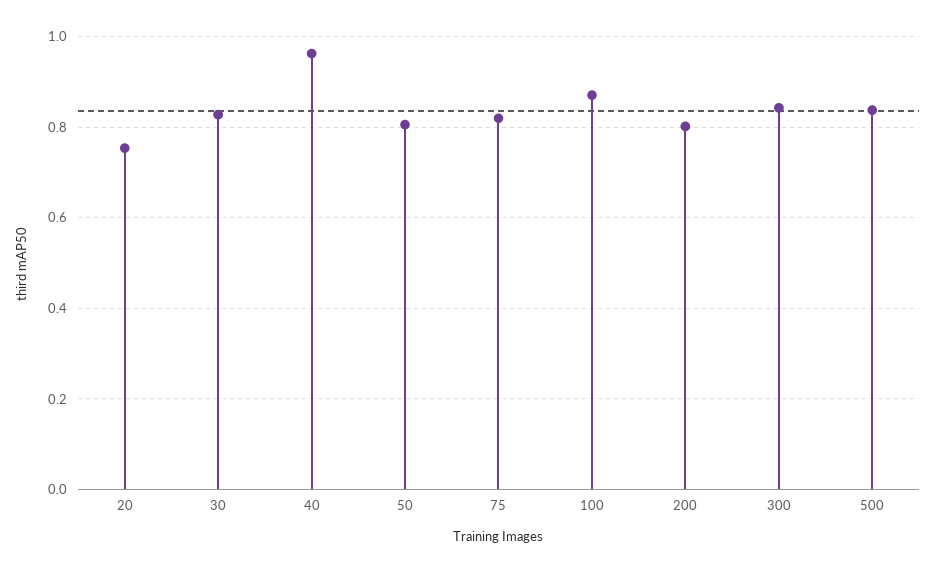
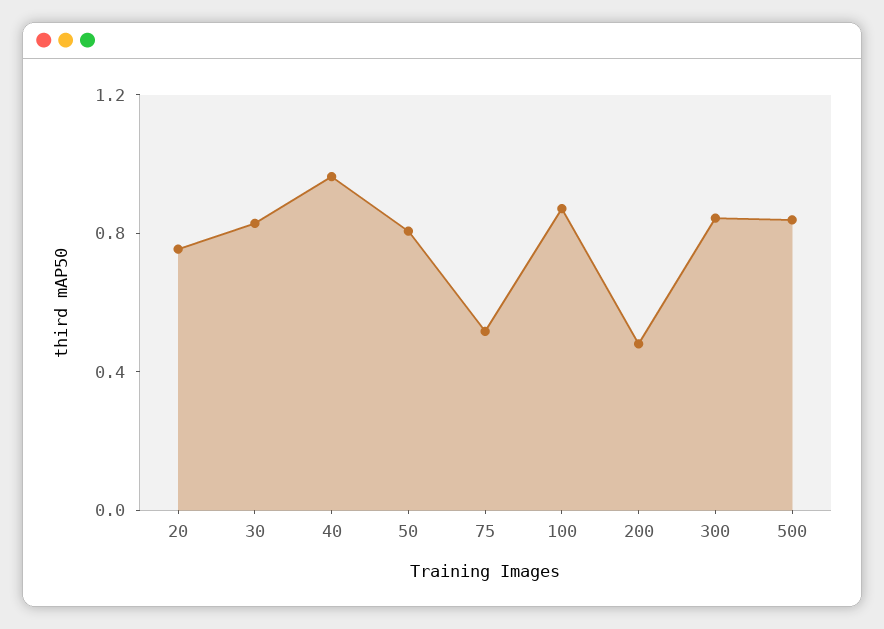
  {
    "20": 0.76,
    "30": 0.82,
    "40": 0.96,
    "50": 0.8,
-   "75": 0.82,
+   "75": 0.5,
    "100": 0.88,
-   "200": 0.8,
+   "200": 0.5,
    "300": 0.84,
    "500": 0.84
  }

